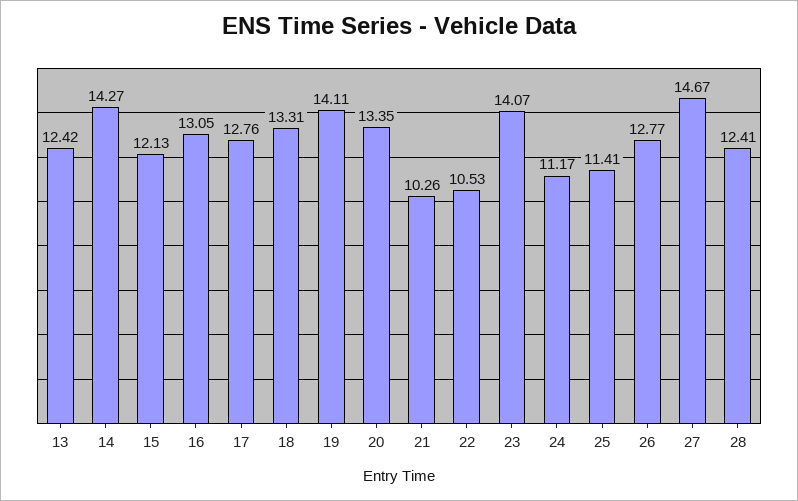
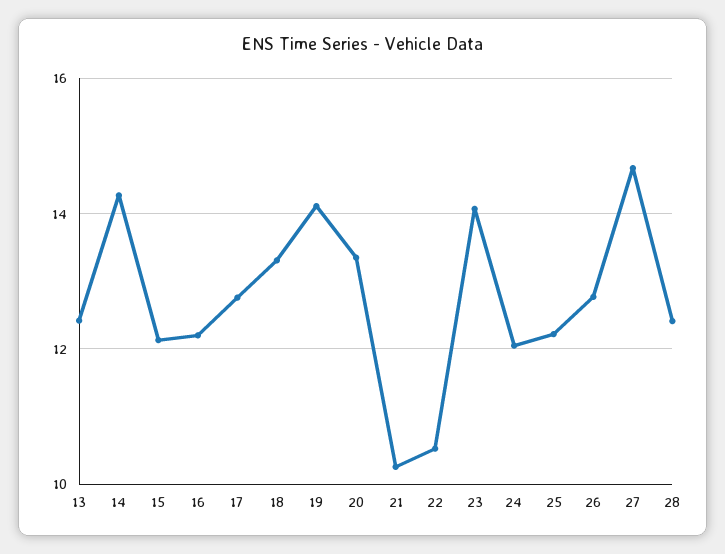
  {
    "13": 12.42,
    "14": 14.27,
    "15": 12.13,
-   "16": 13.05,
+   "16": 12.2,
    "17": 12.76,
    "18": 13.31,
    "19": 14.11,
    "20": 13.35,
    "21": 10.26,
    "22": 10.53,
    "23": 14.07,
-   "24": 11.17,
+   "24": 12,
-   "25": 11.41,
+   "25": 12.2,
    "26": 12.77,
    "27": 14.67,
    "28": 12.41
  }

